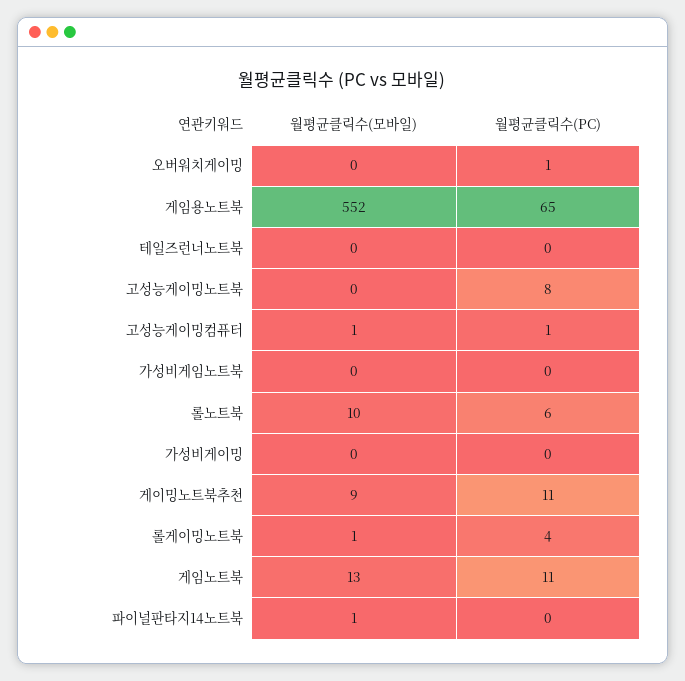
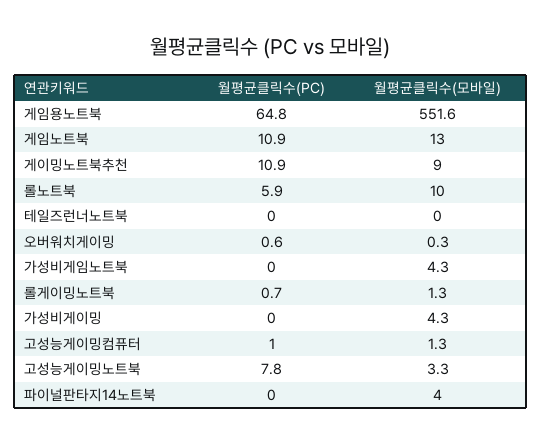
  {
    "월평균클릭수(모바일)": {
      "오버워치게이밍": 0.3,
      "게임용노트북": 551.6,
      "테일즈런너노트북": 0,
-     "고성능게이밍노트북": 0,
+     "고성능게이밍노트북": 3.3,
      "고성능게이밍컴퓨터": 1.3,
-     "가성비게임노트북": 0,
+     "가성비게임노트북": 4.3,
      "롤노트북": 10,
-     "가성비게이밍": 0,
+     "가성비게이밍": 4.3,
      "게이밍노트북추천": 9,
      "롤게이밍노트북": 1.3,
      "게임노트북": 13,
-     "파이널판타지14노트북": 1
+     "파이널판타지14노트북": 4
    },
    "월평균클릭수(PC)": {
      "오버워치게이밍": 0.6,
      "게임용노트북": 64.8,
      "테일즈런너노트북": 0,
      "고성능게이밍노트북": 7.8,
      "고성능게이밍컴퓨터": 1,
      "가성비게임노트북": 0,
      "롤노트북": 5.9,
      "가성비게이밍": 0,
      "게이밍노트북추천": 10.9,
-     "롤게이밍노트북": 4,
+     "롤게이밍노트북": 0.7,
      "게임노트북": 10.9,
      "파이널판타지14노트북": 0
    }
  }

